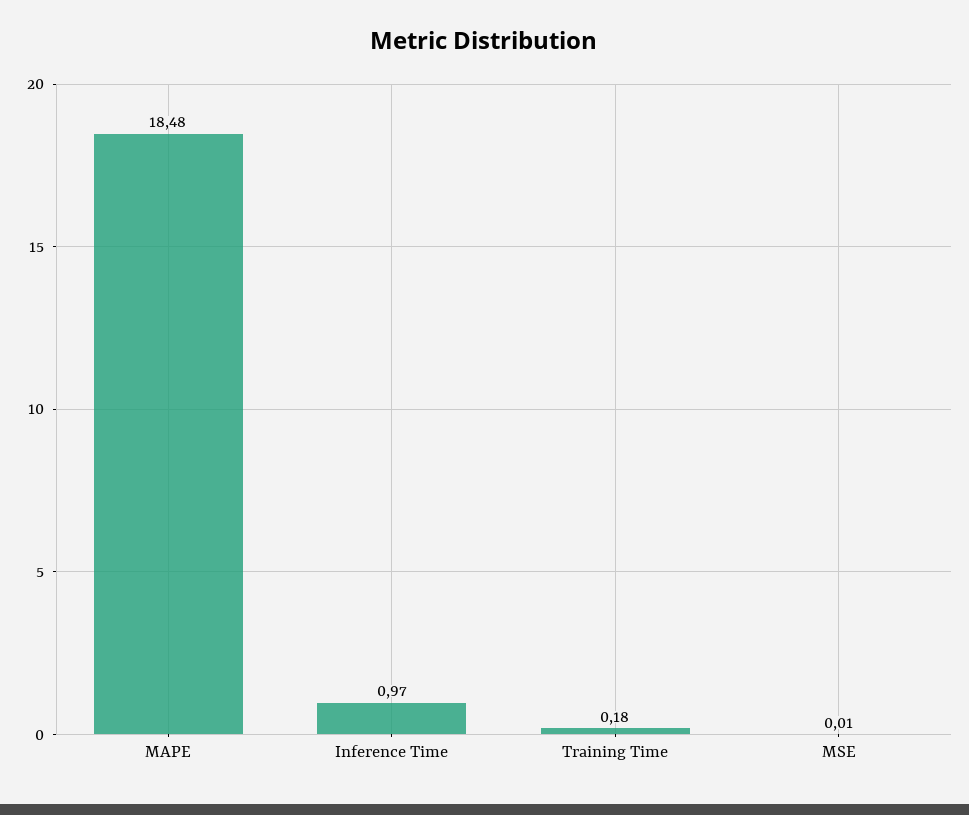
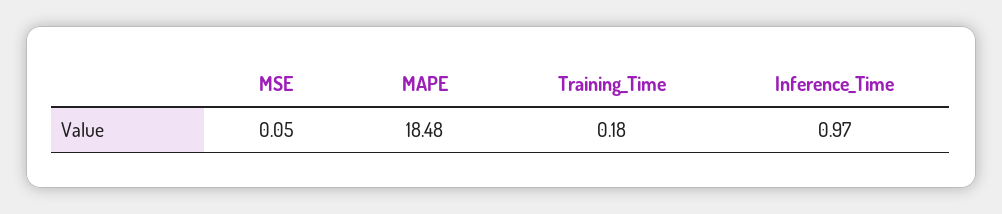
  {
    "MAPE": 18.48,
    "Inference Time": 0.97,
    "Training Time": 0.18,
-   "MSE": 0.01
+   "MSE": 0.05
  }

